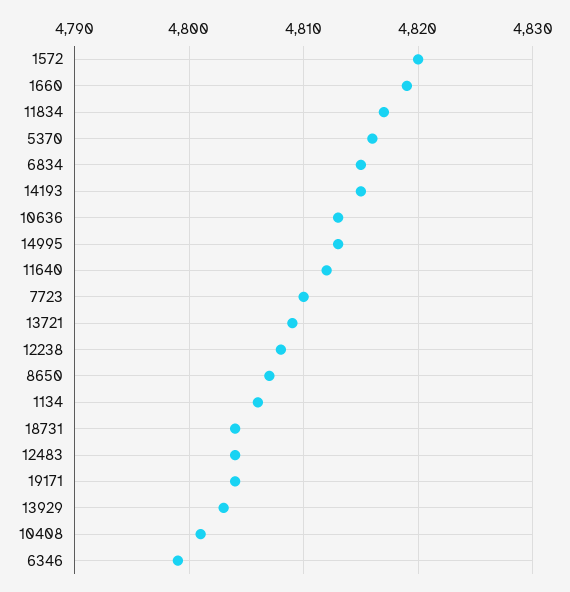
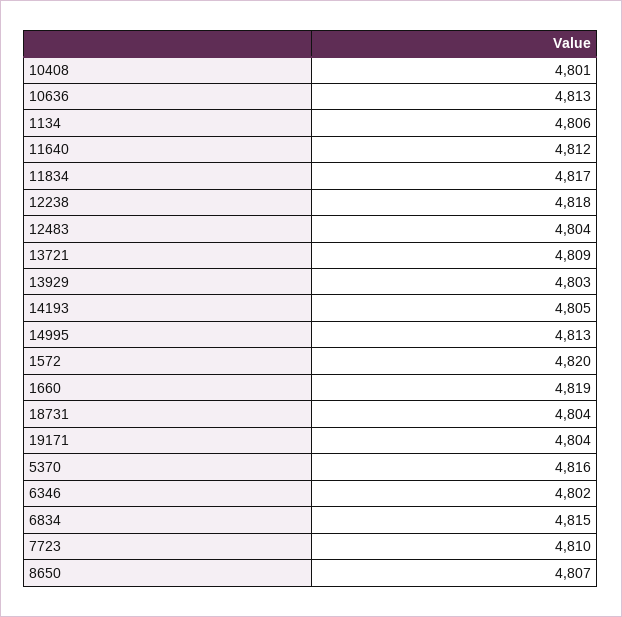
  {
    "1572": 4820,
    "1660": 4819,
    "11834": 4817,
    "5370": 4816,
    "6834": 4815,
-   "14193": 4815,
+   "14193": 4805,
    "10636": 4813,
    "14995": 4813,
    "11640": 4812,
    "7723": 4810,
    "13721": 4809,
-   "12238": 4808,
+   "12238": 4818,
    "8650": 4807,
    "1134": 4806,
    "18731": 4804,
    "12483": 4804,
    "19171": 4804,
    "13929": 4803,
    "10408": 4801,
-   "6346": 4799
+   "6346": 4802
  }

